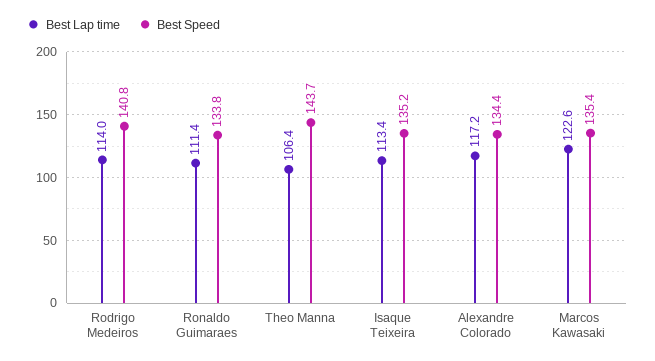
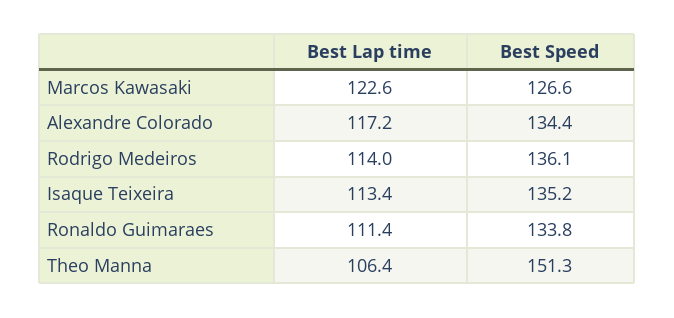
  {
    "Best Lap time": {
      "Rodrigo Medeiros": 114,
      "Ronaldo Guimaraes": 111.4,
      "Theo Manna": 106.4,
      "Isaque Teixeira": 113.4,
      "Alexandre Colorado": 117.2,
      "Marcos Kawasaki": 122.6
    },
    "Best Speed": {
-     "Rodrigo Medeiros": 140.8,
+     "Rodrigo Medeiros": 136.1,
      "Ronaldo Guimaraes": 133.8,
-     "Theo Manna": 143.7,
+     "Theo Manna": 151.3,
      "Isaque Teixeira": 135.2,
      "Alexandre Colorado": 134.4,
-     "Marcos Kawasaki": 135.4
+     "Marcos Kawasaki": 126.6
    }
  }

